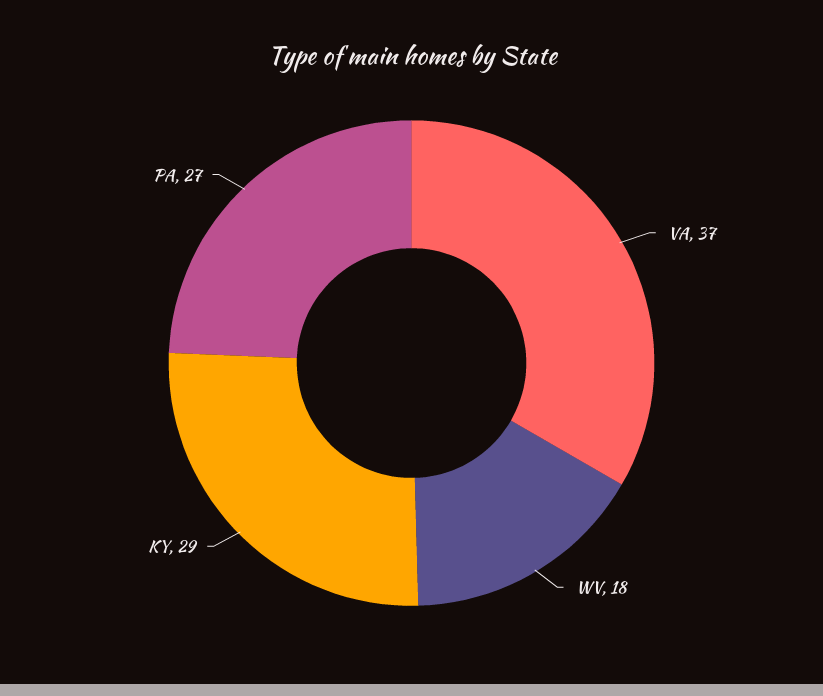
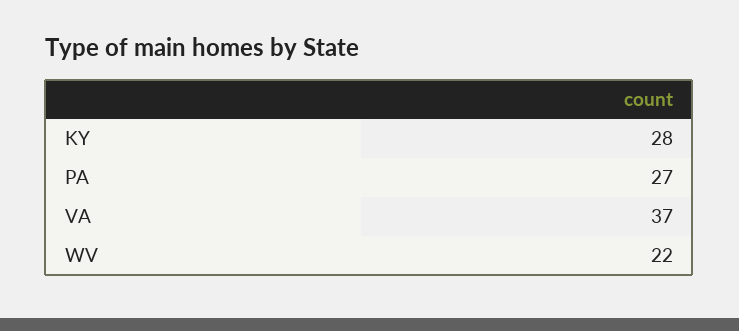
  {
    "VA": 37,
-   "WV": 18,
+   "WV": 22,
-   "KY": 29,
+   "KY": 28,
    "PA": 27
  }

